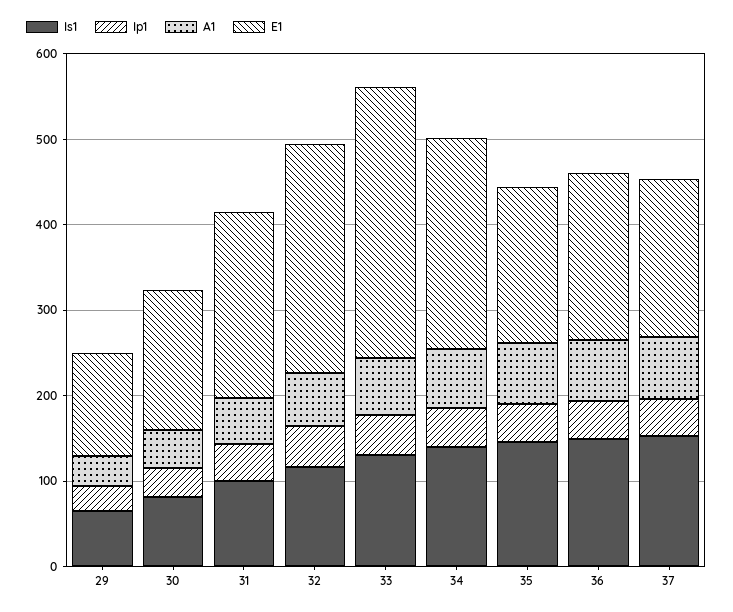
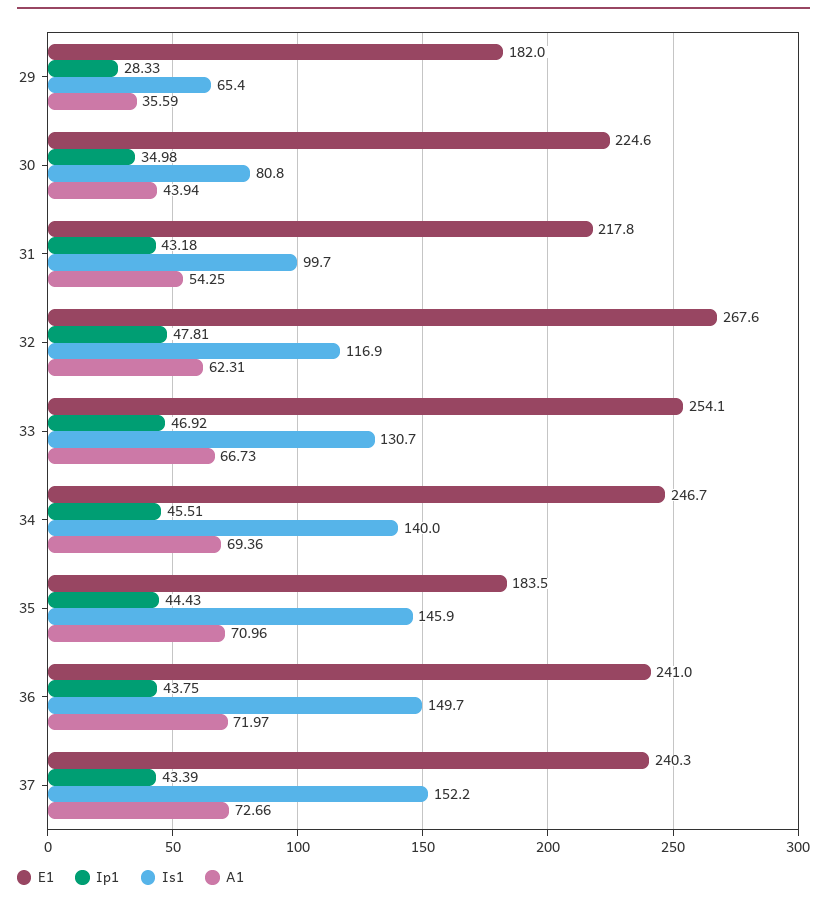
  {
    "Is1": {
      "29": 65.4,
      "30": 80.8,
      "31": 99.7,
      "32": 116.9,
      "33": 130.7,
      "34": 140,
      "35": 145.9,
      "36": 149.7,
      "37": 152.2
    },
    "Ip1": {
      "29": 28.33,
      "30": 34.98,
      "31": 43.18,
      "32": 47.81,
      "33": 46.92,
      "34": 45.51,
      "35": 44.43,
      "36": 43.75,
      "37": 43.39
    },
    "A1": {
      "29": 35.59,
      "30": 43.94,
      "31": 54.25,
      "32": 62.31,
      "33": 66.73,
      "34": 69.36,
      "35": 70.96,
      "36": 71.97,
      "37": 72.66
    },
    "E1": {
-     "29": 120,
+     "29": 182,
-     "30": 160,
+     "30": 224.6,
      "31": 217.8,
      "32": 267.6,
-     "33": 320,
+     "33": 254.1,
      "34": 246.7,
      "35": 183.5,
-     "36": 200,
+     "36": 241,
-     "37": 180
+     "37": 240.3
    }
  }

